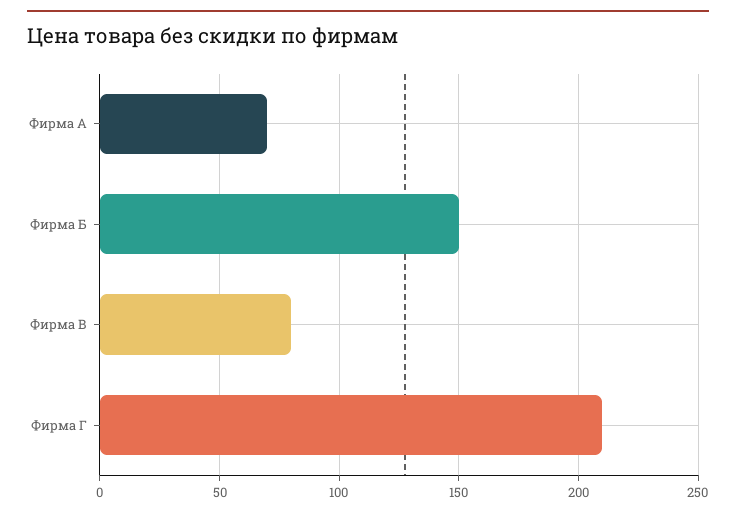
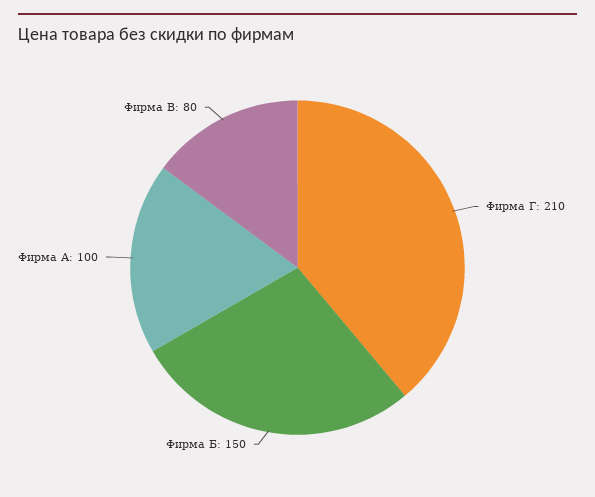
  {
-   "Фирма А": 70,
+   "Фирма А": 100,
    "Фирма Б": 150,
    "Фирма В": 80,
    "Фирма Г": 210
  }

